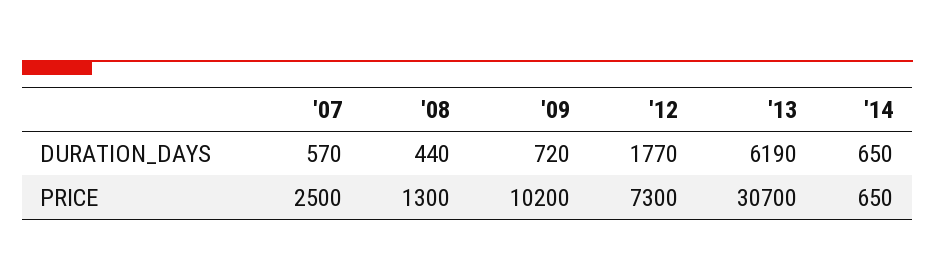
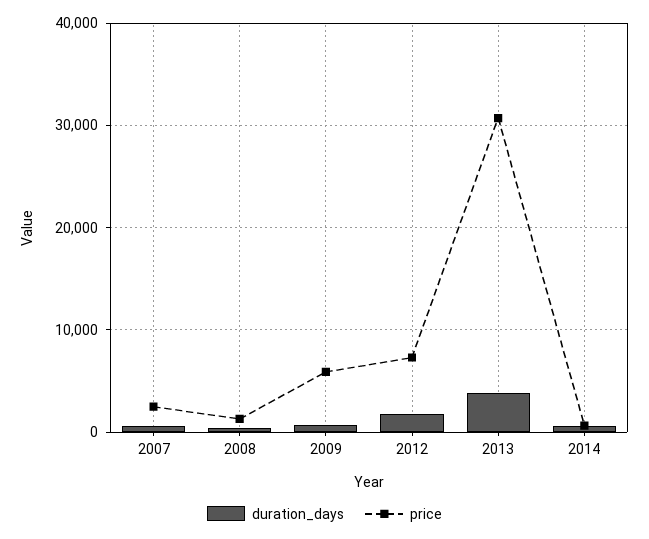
  {
    "DURATION_DAYS": {
      "'07": 570,
      "'08": 440,
      "'09": 720,
      "'12": 1770,
-     "'13": 6190,
+     "'13": 4000,
      "'14": 650
    },
    "PRICE": {
      "'07": 2500,
      "'08": 1300,
-     "'09": 10200,
+     "'09": 6000,
      "'12": 7300,
      "'13": 30700,
      "'14": 650
    }
  }

